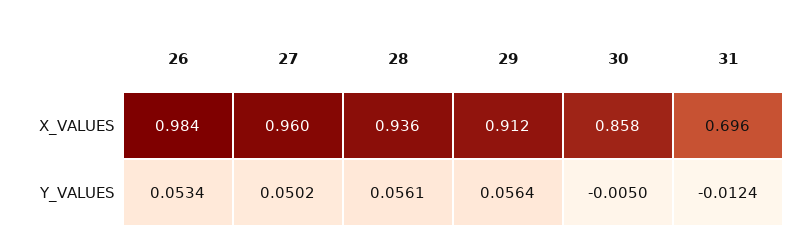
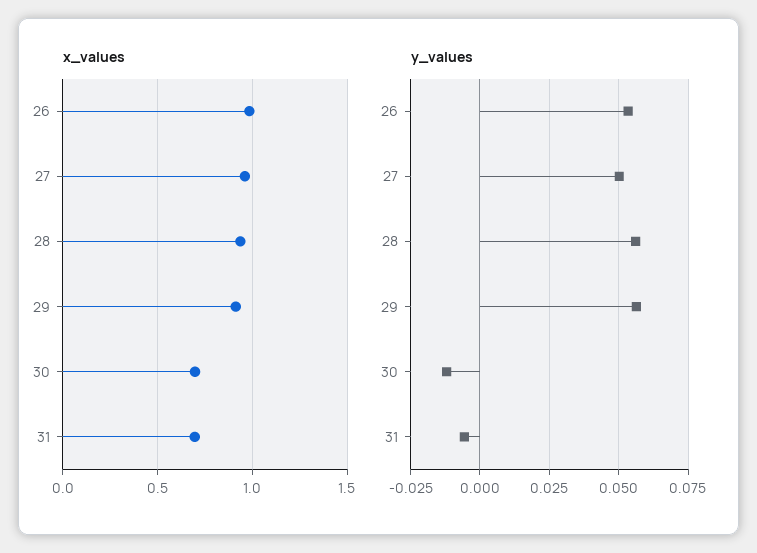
  {
    "X_VALUES": {
      "26": 0.984,
      "27": 0.96,
      "28": 0.936,
      "29": 0.912,
-     "30": 0.858,
+     "30": 0.7,
      "31": 0.696
    },
    "Y_VALUES": {
      "26": 0.0534,
      "27": 0.0502,
      "28": 0.0561,
      "29": 0.0564,
-     "30": -0.005,
+     "30": -0.0125,
-     "31": -0.0124
+     "31": -0.005
    }
  }

